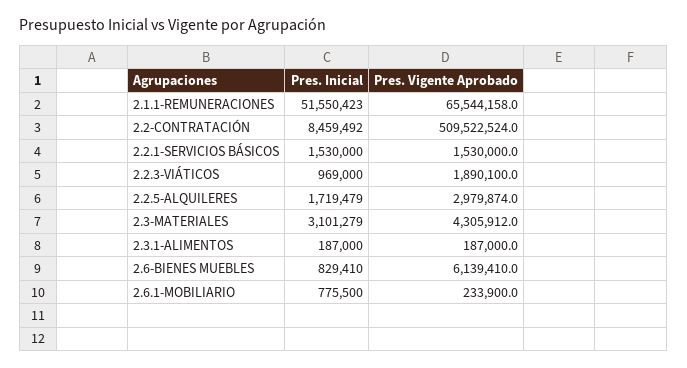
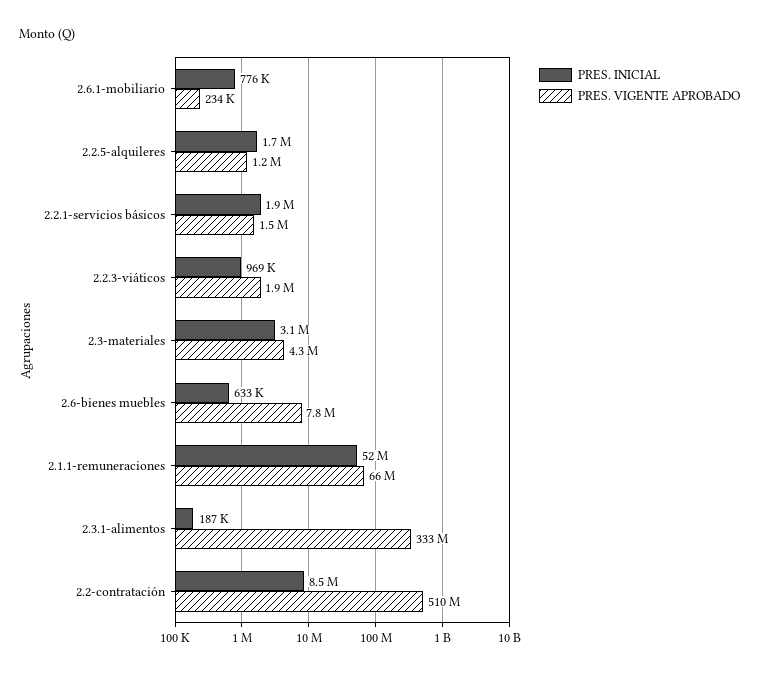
  {
    "Pres. Inicial": {
      "2.1.1-REMUNERACIONES": 51550423,
      "2.2-CONTRATACIÓN": 8459492,
-     "2.2.1-SERVICIOS BÁSICOS": 1530000,
+     "2.2.1-SERVICIOS BÁSICOS": 1900000,
      "2.2.3-VIÁTICOS": 969000,
      "2.2.5-ALQUILERES": 1719479,
      "2.3-MATERIALES": 3101279,
      "2.3.1-ALIMENTOS": 187000,
-     "2.6-BIENES MUEBLES": 829410,
+     "2.6-BIENES MUEBLES": 633000,
      "2.6.1-MOBILIARIO": 775500
    },
    "Pres. Vigente Aprobado": {
      "2.1.1-REMUNERACIONES": 65544158,
      "2.2-CONTRATACIÓN": 509522524,
      "2.2.1-SERVICIOS BÁSICOS": 1530000,
      "2.2.3-VIÁTICOS": 1890100,
-     "2.2.5-ALQUILERES": 2979874,
+     "2.2.5-ALQUILERES": 1200000,
      "2.3-MATERIALES": 4305912,
-     "2.3.1-ALIMENTOS": 187000,
+     "2.3.1-ALIMENTOS": 333000000,
-     "2.6-BIENES MUEBLES": 6139410,
+     "2.6-BIENES MUEBLES": 7800000,
      "2.6.1-MOBILIARIO": 233900
    }
  }

